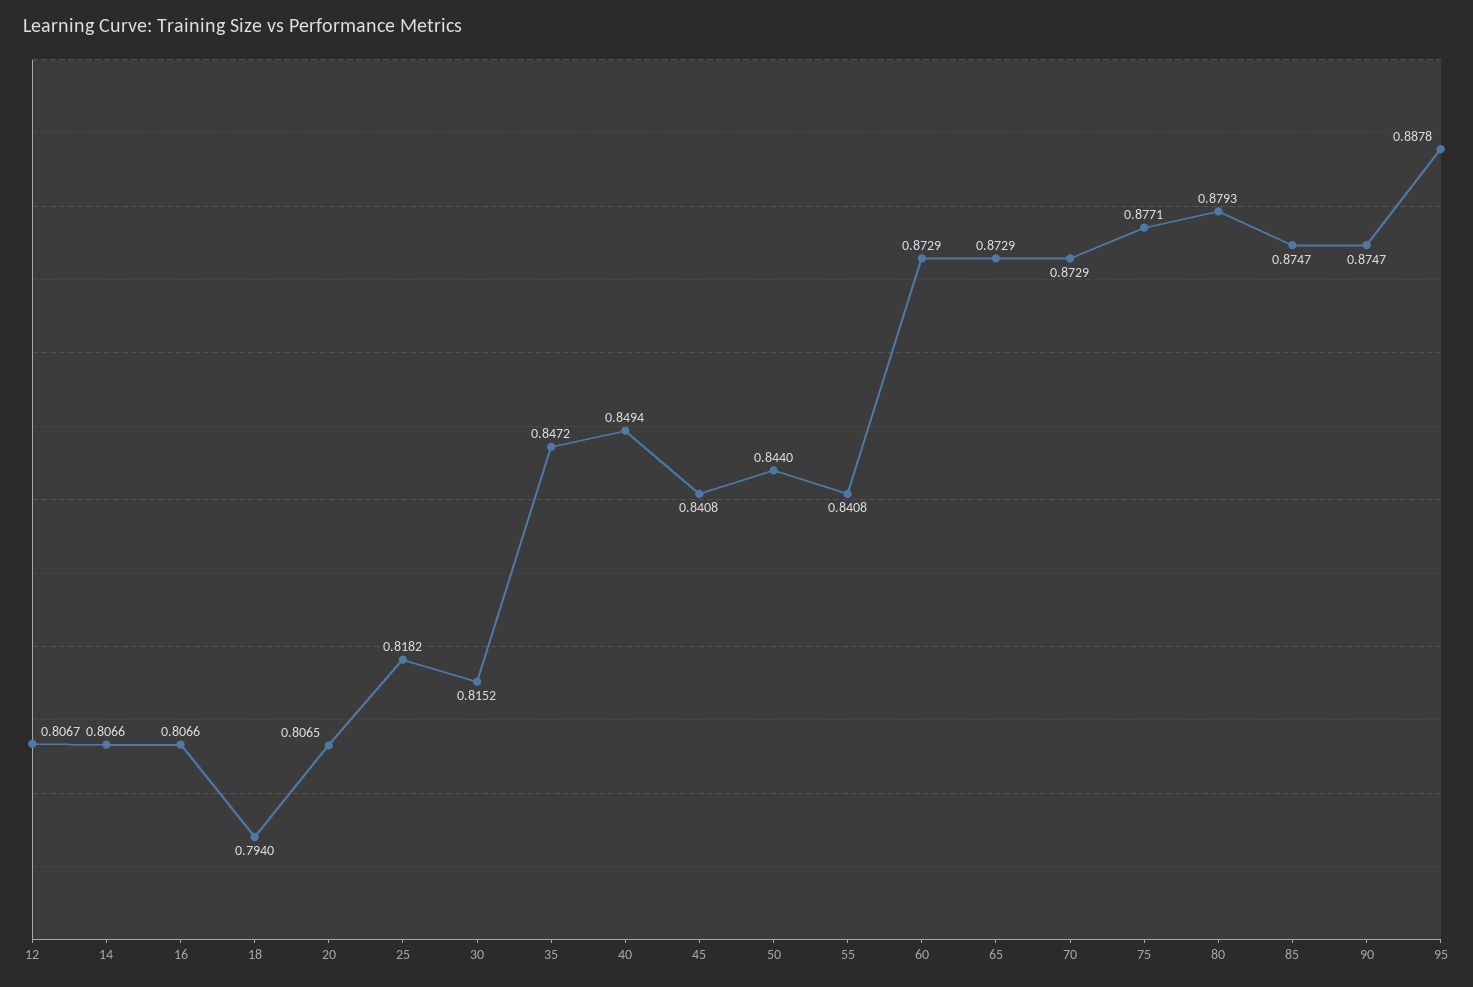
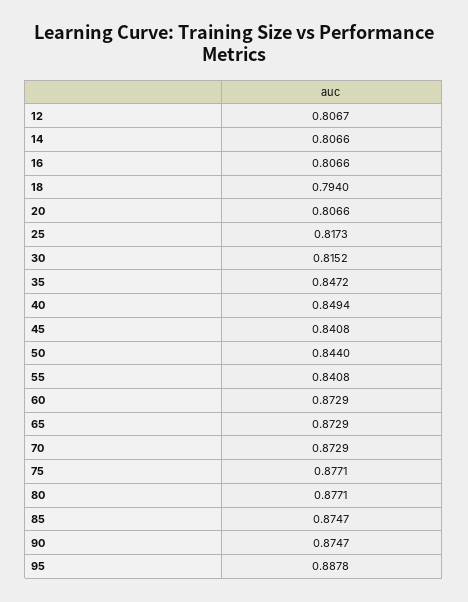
  {
    "12": 0.8067,
    "14": 0.8066,
    "16": 0.8066,
    "18": 0.794,
-   "20": 0.8065,
+   "20": 0.8066,
-   "25": 0.8182,
+   "25": 0.8173,
    "30": 0.8152,
    "35": 0.8472,
    "40": 0.8494,
    "45": 0.8408,
    "50": 0.844,
    "55": 0.8408,
    "60": 0.8729,
    "65": 0.8729,
    "70": 0.8729,
    "75": 0.8771,
-   "80": 0.8793,
+   "80": 0.8771,
    "85": 0.8747,
    "90": 0.8747,
    "95": 0.8878
  }

